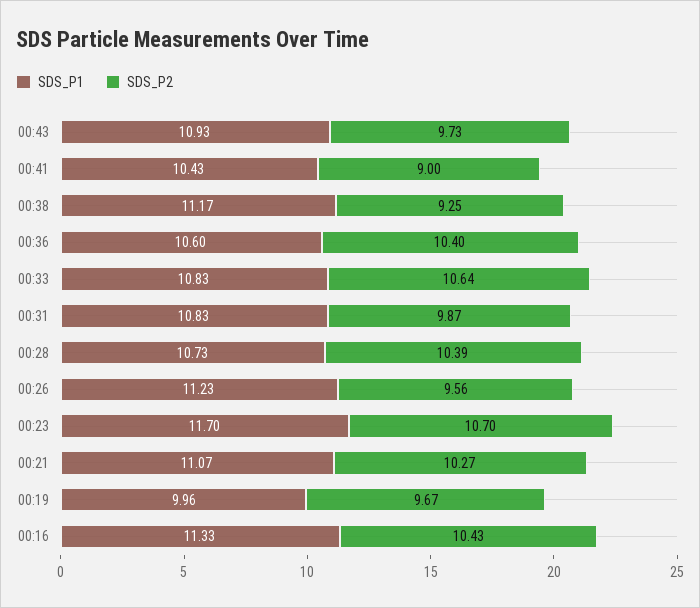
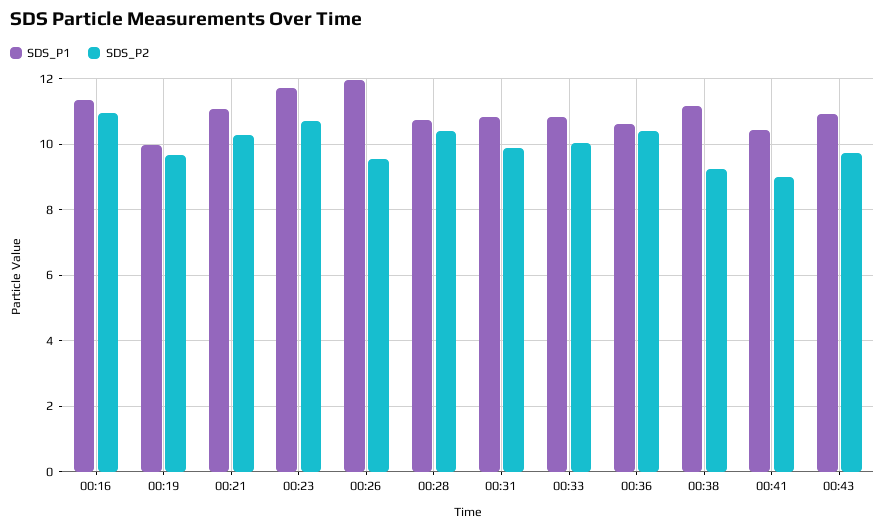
  {
    "SDS_P1": {
      "00:43": 10.93,
      "00:41": 10.43,
      "00:38": 11.17,
      "00:36": 10.6,
      "00:33": 10.83,
      "00:31": 10.83,
      "00:28": 10.73,
-     "00:26": 11.23,
+     "00:26": 12,
      "00:23": 11.7,
      "00:21": 11.07,
      "00:19": 9.96,
      "00:16": 11.33
    },
    "SDS_P2": {
      "00:43": 9.73,
      "00:41": 9,
      "00:38": 9.25,
      "00:36": 10.4,
-     "00:33": 10.64,
+     "00:33": 10,
      "00:31": 9.87,
      "00:28": 10.39,
      "00:26": 9.56,
      "00:23": 10.7,
      "00:21": 10.27,
      "00:19": 9.67,
-     "00:16": 10.43
+     "00:16": 11
    }
  }

